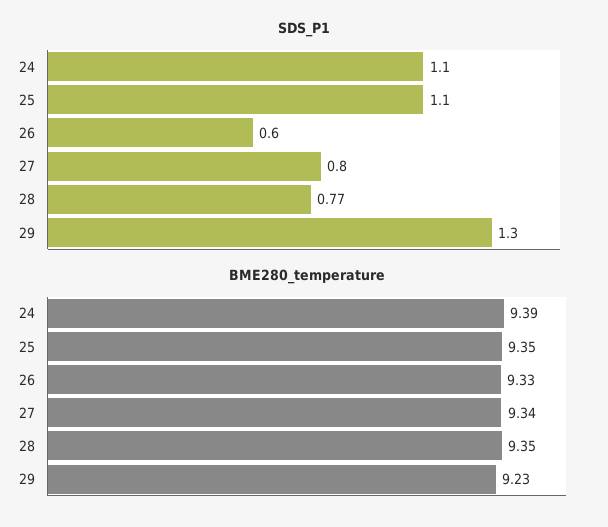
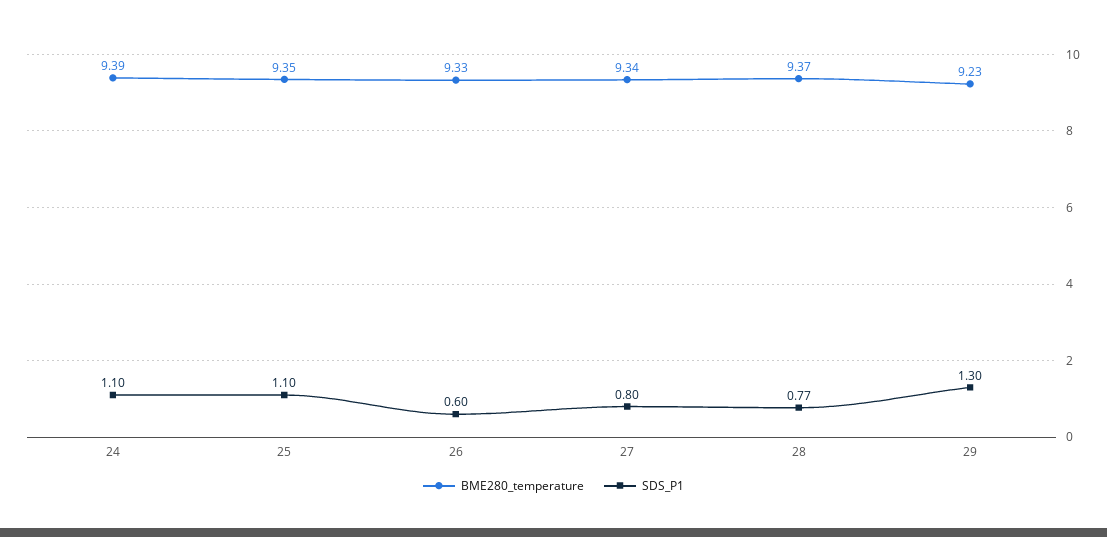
  {
    "SDS_P1": {
      "24": 1.1,
      "25": 1.1,
      "26": 0.6,
      "27": 0.8,
      "28": 0.77,
      "29": 1.3
    },
    "BME280_temperature": {
      "24": 9.39,
      "25": 9.35,
      "26": 9.33,
      "27": 9.34,
-     "28": 9.35,
+     "28": 9.37,
      "29": 9.23
    }
  }

